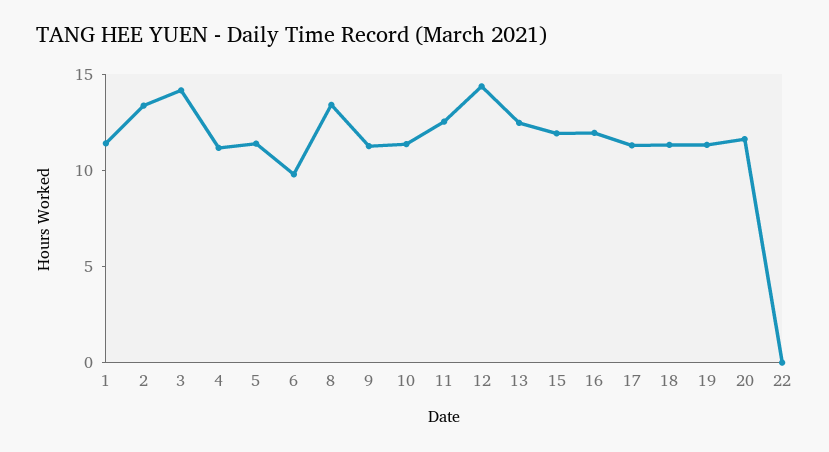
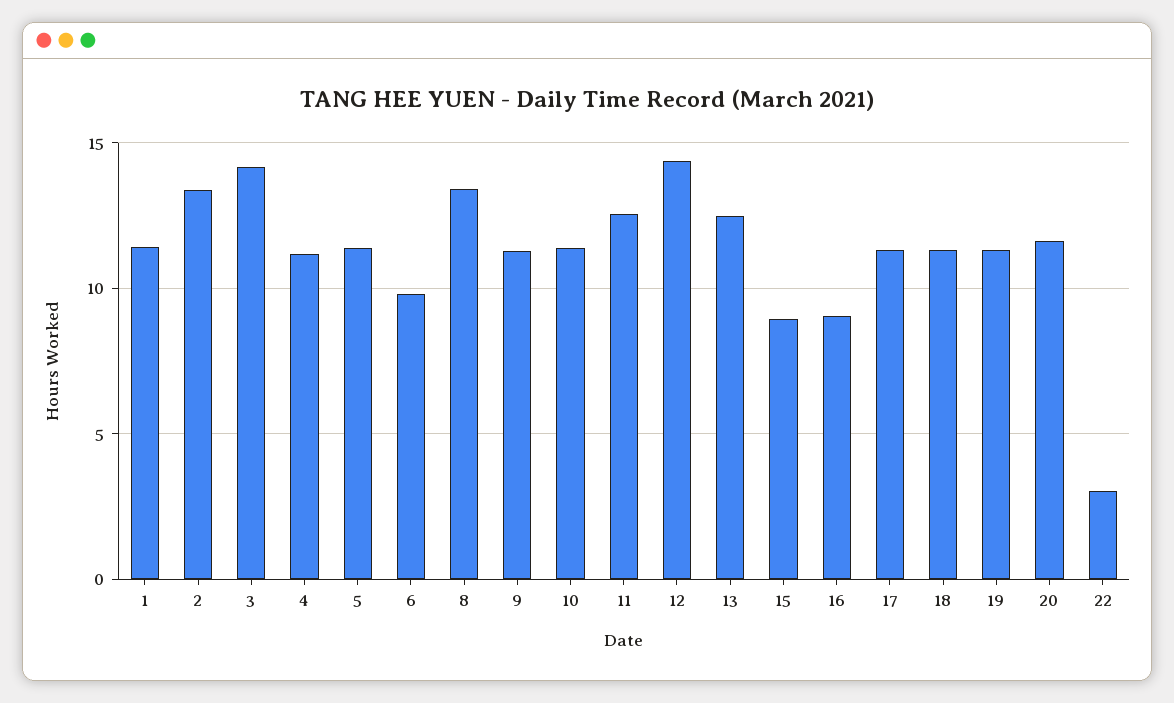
  {
    "1": 11.5,
    "2": 13.5,
    "3": 14,
    "4": 11,
    "5": 11.5,
    "6": 10,
    "8": 13.5,
    "9": 11.5,
    "10": 11.5,
    "11": 12.5,
    "12": 14.5,
    "13": 12.5,
-   "15": 12,
+   "15": 9,
-   "16": 12,
+   "16": 9,
    "17": 11.5,
    "18": 11.5,
    "19": 11.5,
    "20": 11.5,
-   "22": 0
+   "22": 3
  }

